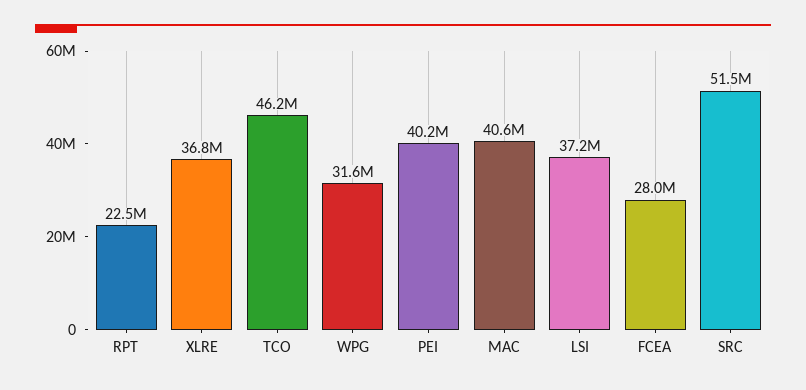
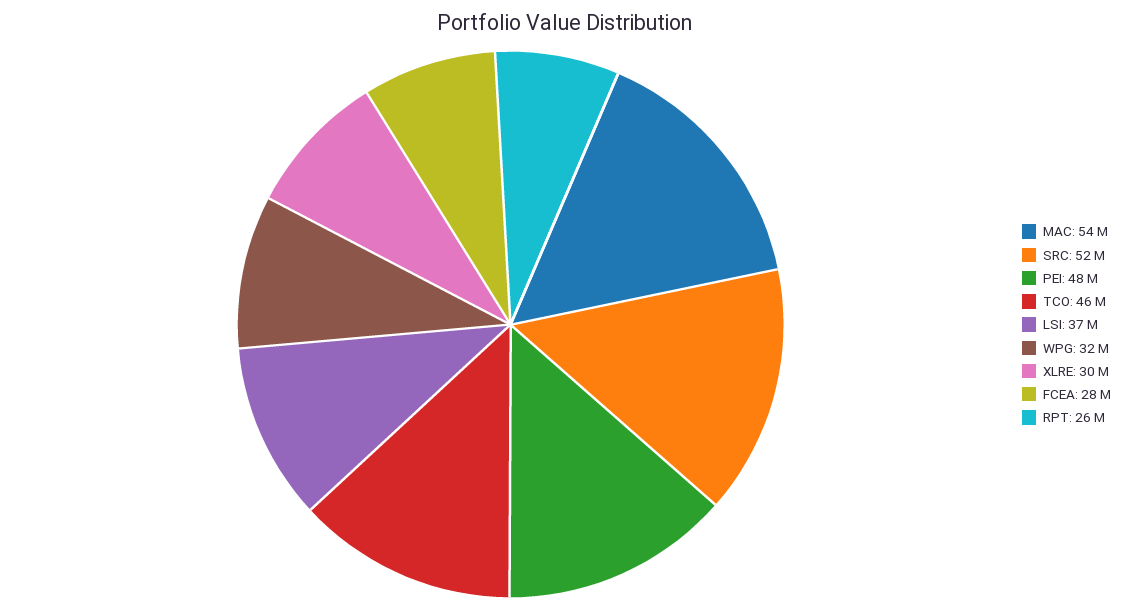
  {
-   "RPT": 22500000,
+   "RPT": 26000000,
-   "XLRE": 36800000,
+   "XLRE": 30000000,
    "TCO": 46200000,
    "WPG": 31600000,
-   "PEI": 40200000,
+   "PEI": 48000000,
-   "MAC": 40600000,
+   "MAC": 54000000,
    "LSI": 37200000,
    "FCEA": 28000000,
    "SRC": 51500000
  }

